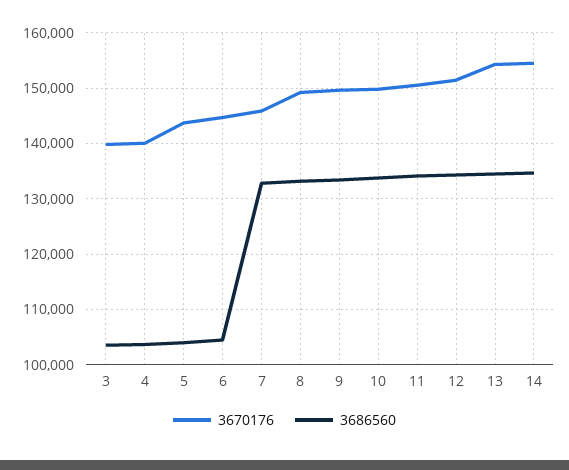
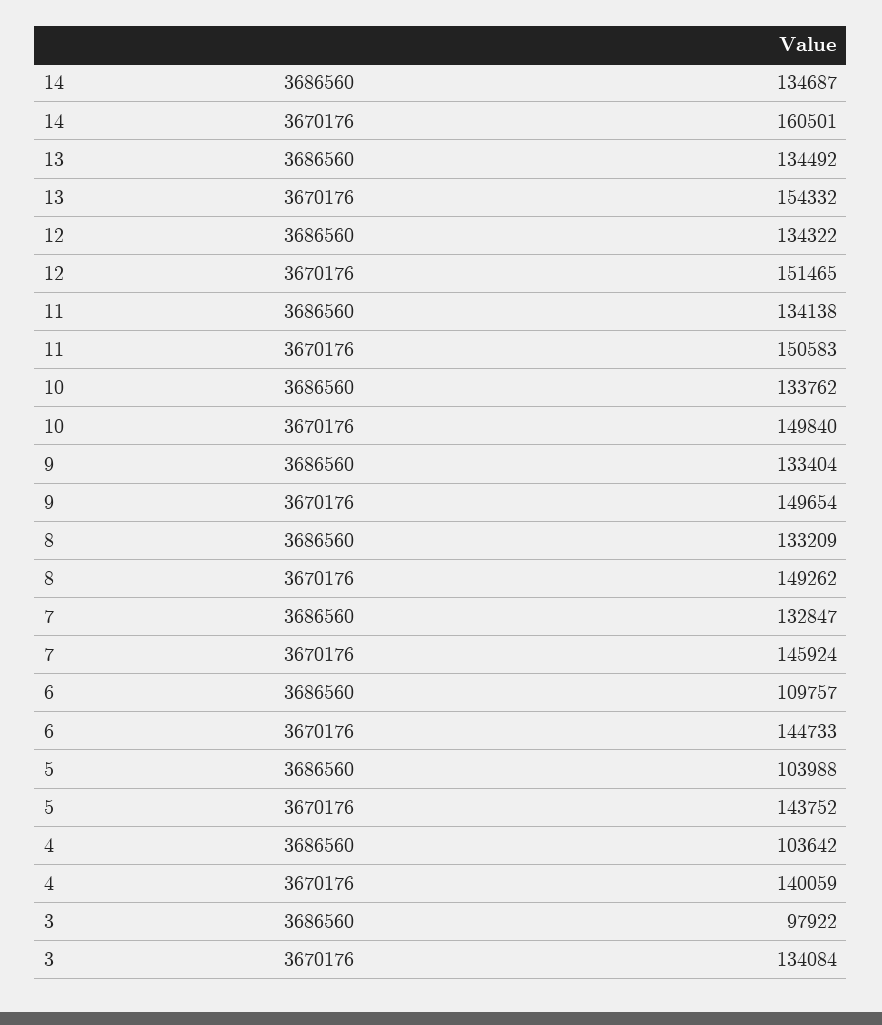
  {
    "3670176": {
-     "3": 140000,
+     "3": 134084,
      "4": 140059,
      "5": 143752,
      "6": 144733,
      "7": 145924,
      "8": 149262,
      "9": 149654,
      "10": 149840,
      "11": 150583,
      "12": 151465,
      "13": 154332,
-     "14": 154000
+     "14": 160501
    },
    "3686560": {
-     "3": 104000,
+     "3": 97922,
      "4": 103642,
      "5": 103988,
-     "6": 104000,
+     "6": 109757,
      "7": 132847,
      "8": 133209,
      "9": 133404,
      "10": 133762,
      "11": 134138,
      "12": 134322,
      "13": 134492,
      "14": 134687
    }
  }

